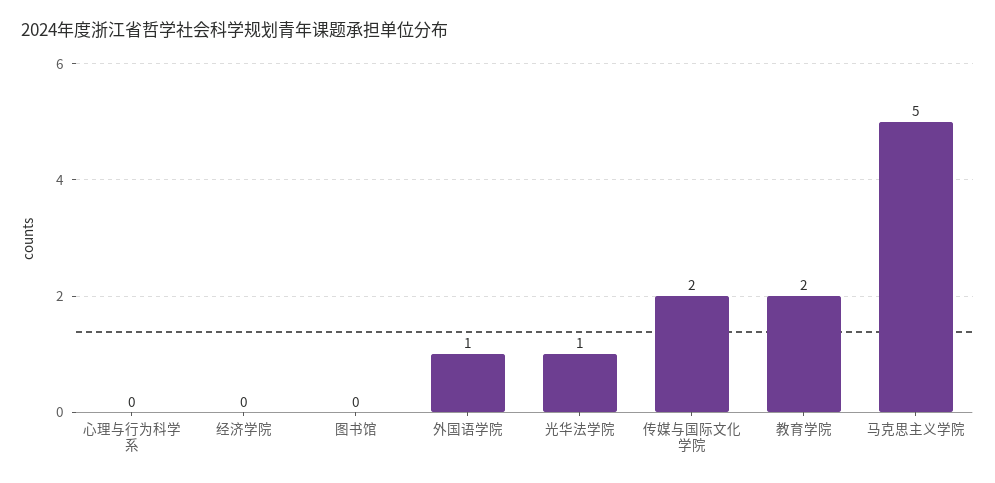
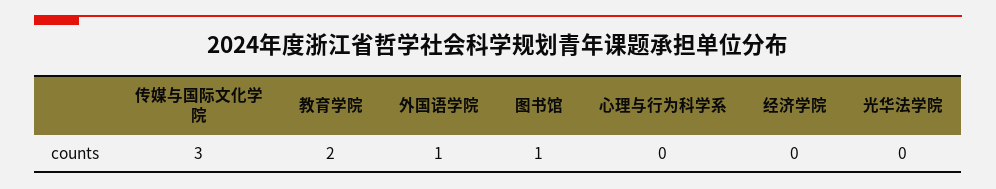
  {
    "心理与行为科学系": 0,
    "经济学院": 0,
-   "图书馆": 0,
+   "图书馆": 1,
    "外国语学院": 1,
-   "光华法学院": 1,
+   "光华法学院": 0,
-   "传媒与国际文化学院": 2,
+   "传媒与国际文化学院": 3,
-   "教育学院": 2,
+   "教育学院": 2
-   "马克思主义学院": 5
  }

